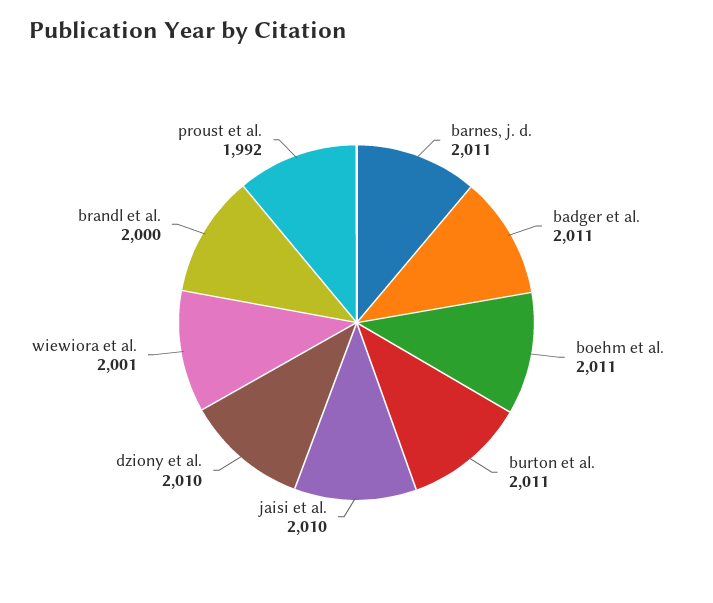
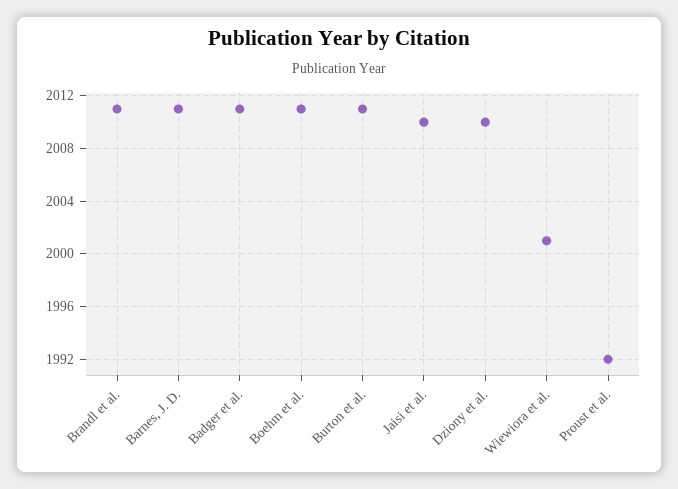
  {
    "barnes, j. d.": 2011,
    "badger et al.": 2011,
    "boehm et al.": 2011,
    "burton et al.": 2011,
    "jaisi et al.": 2010,
    "dziony et al.": 2010,
    "wiewiora et al.": 2001,
-   "brandl et al.": 2000,
+   "brandl et al.": 2011,
    "proust et al.": 1992
  }

